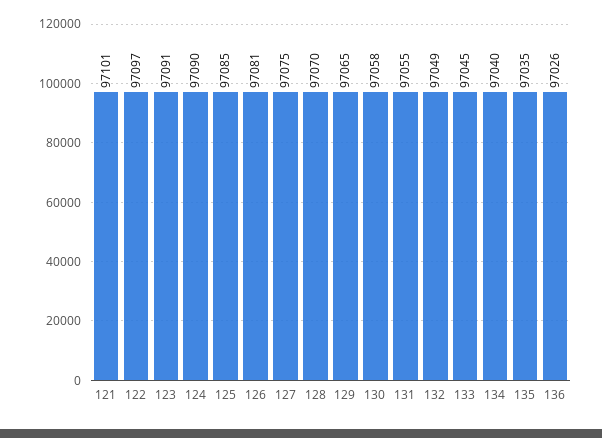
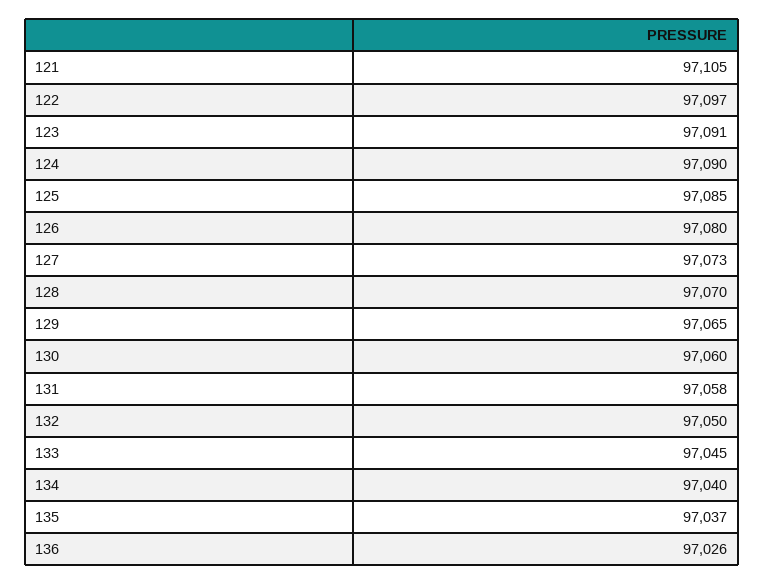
  {
-   "121": 97101,
+   "121": 97105,
    "122": 97097,
    "123": 97091,
    "124": 97090,
    "125": 97085,
-   "126": 97081,
+   "126": 97080,
-   "127": 97075,
+   "127": 97073,
    "128": 97070,
    "129": 97065,
-   "130": 97058,
+   "130": 97060,
-   "131": 97055,
+   "131": 97058,
-   "132": 97049,
+   "132": 97050,
    "133": 97045,
    "134": 97040,
-   "135": 97035,
+   "135": 97037,
    "136": 97026
  }

